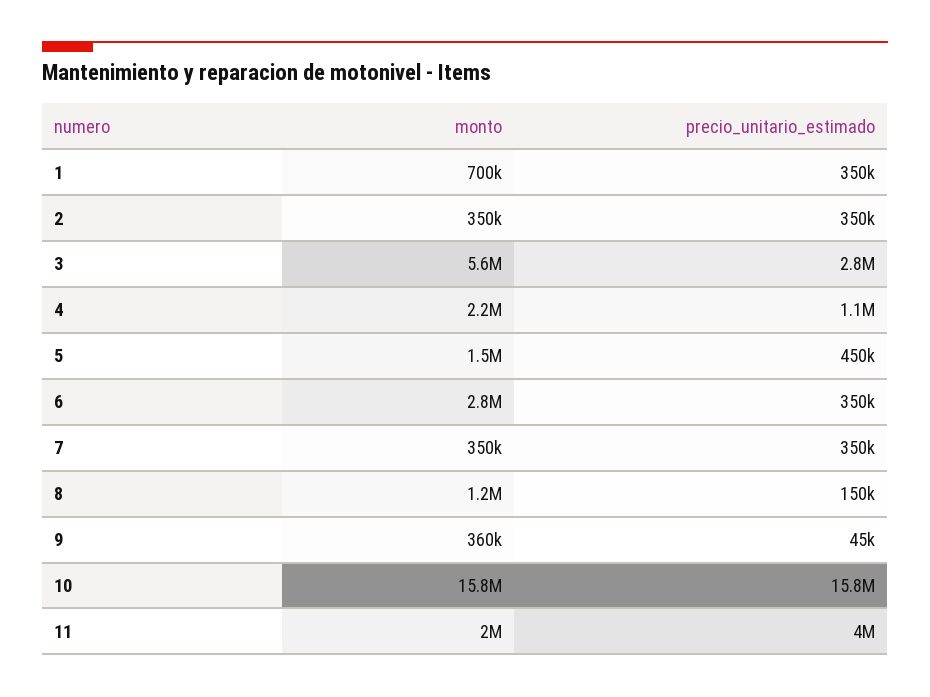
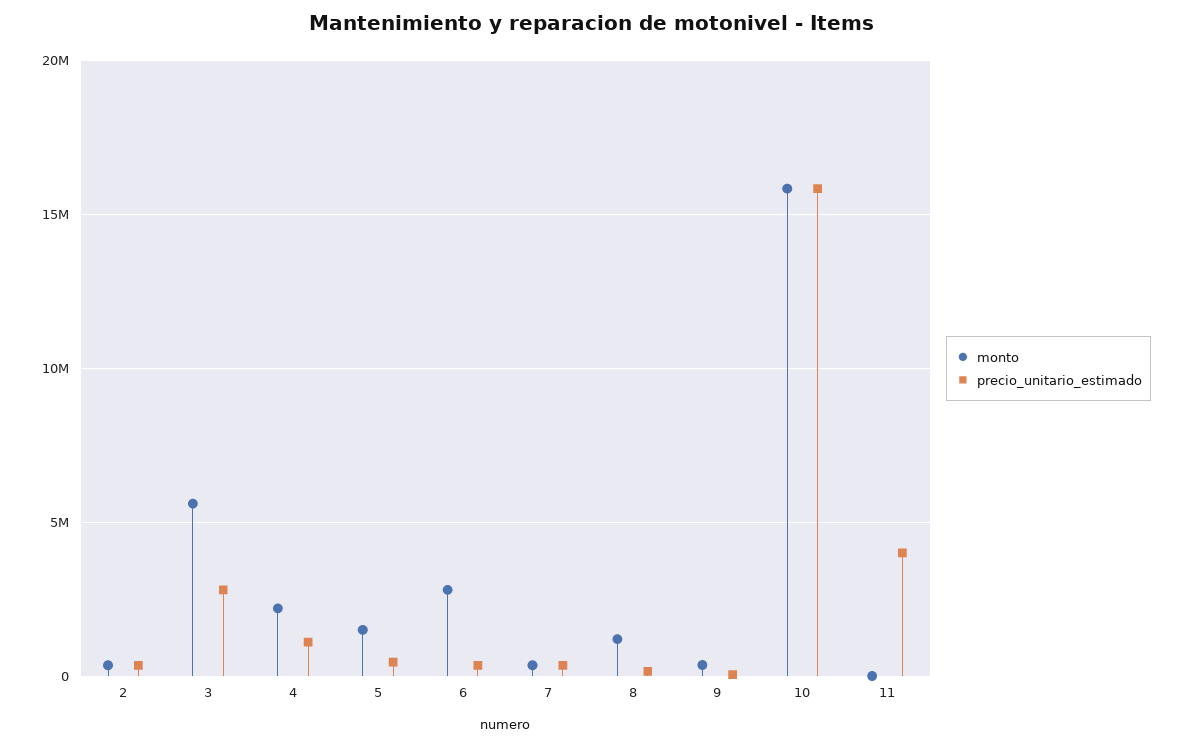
  {
    "monto": {
-     "1": 700000,
      "2": 350000,
      "3": 5600000,
      "4": 2200000,
      "5": 1500000,
      "6": 2800000,
      "7": 350000,
      "8": 1200000,
      "9": 360000,
      "10": 15800000,
-     "11": 2000000
+     "11": 0
    },
    "precio_unitario_estimado": {
-     "1": 350000,
      "2": 350000,
      "3": 2800000,
      "4": 1100000,
      "5": 450000,
      "6": 350000,
      "7": 350000,
      "8": 150000,
      "9": 45000,
      "10": 15800000,
      "11": 4000000
    }
  }

